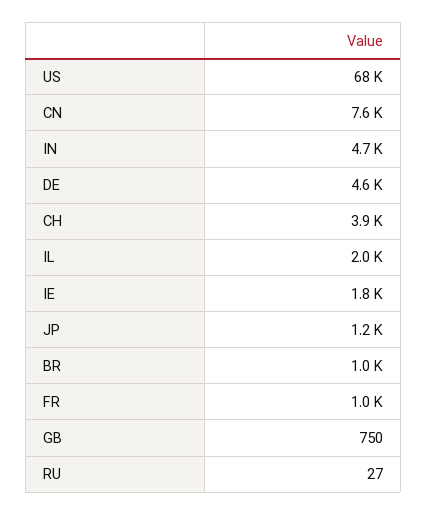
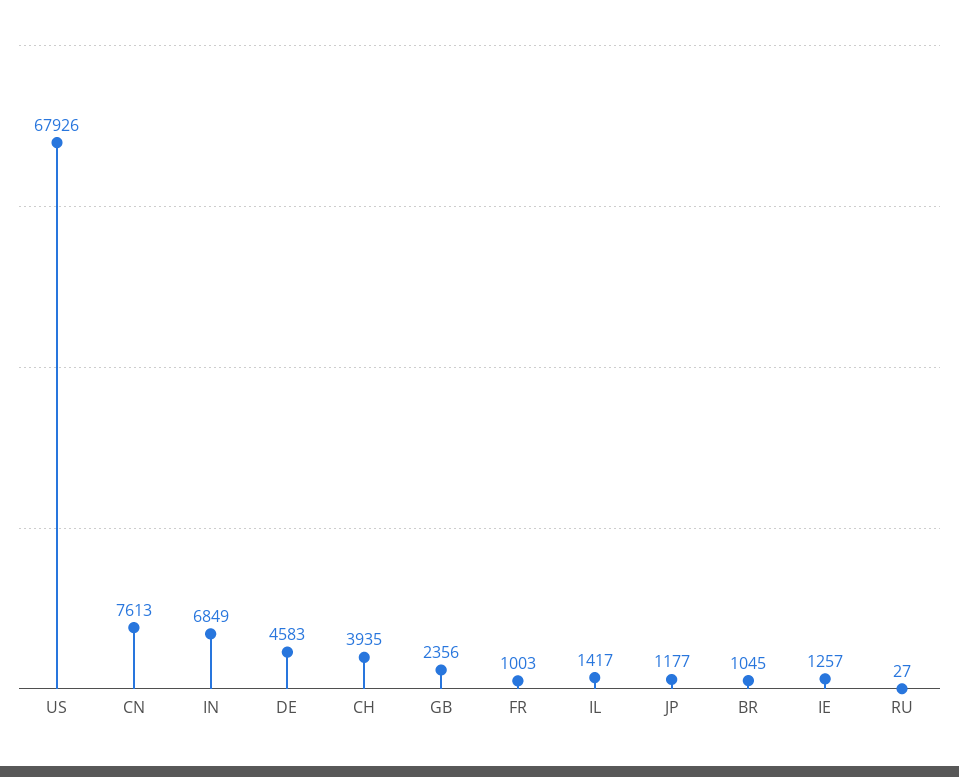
  {
    "US": 67926,
    "CN": 7613,
-   "IN": 4700,
+   "IN": 6849,
    "DE": 4583,
    "CH": 3935,
-   "IL": 2000,
+   "IL": 1417,
-   "IE": 1800,
+   "IE": 1257,
    "JP": 1177,
    "BR": 1045,
    "FR": 1003,
-   "GB": 750,
+   "GB": 2356,
    "RU": 27
  }

